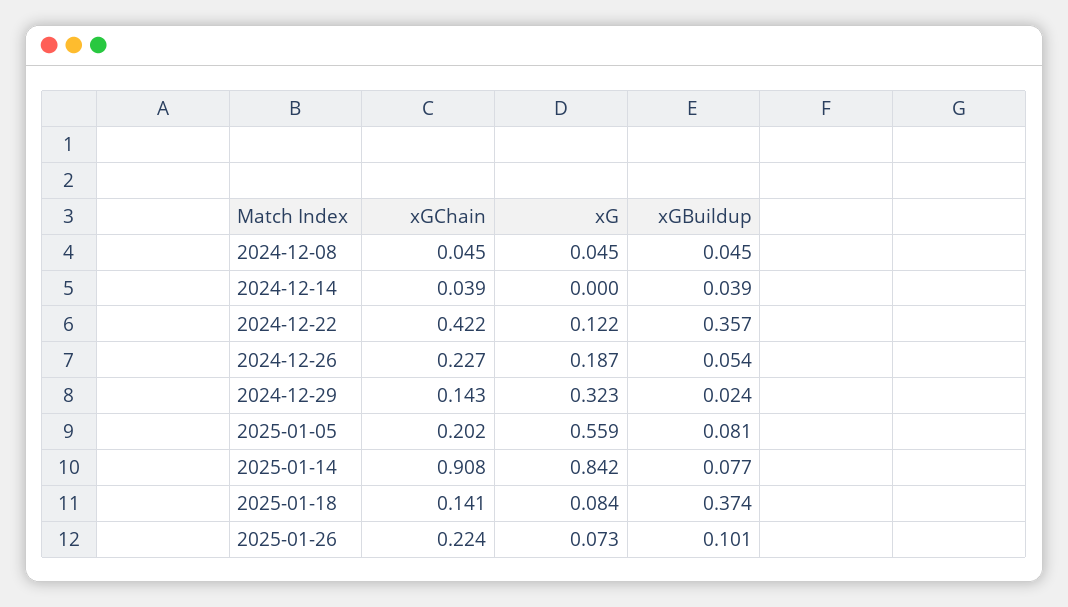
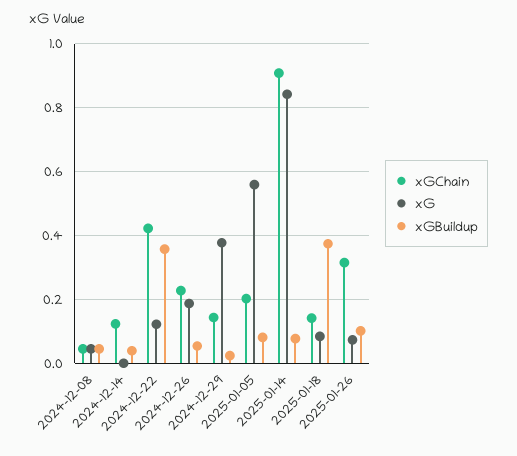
  {
    "xGChain": {
      "2024-12-08": 0.045,
-     "2024-12-14": 0.039,
+     "2024-12-14": 0.12,
      "2024-12-22": 0.422,
      "2024-12-26": 0.227,
      "2024-12-29": 0.143,
      "2025-01-05": 0.202,
      "2025-01-14": 0.908,
      "2025-01-18": 0.141,
-     "2025-01-26": 0.224
+     "2025-01-26": 0.32
    },
    "xG": {
      "2024-12-08": 0.045,
      "2024-12-14": 0,
      "2024-12-22": 0.122,
      "2024-12-26": 0.187,
-     "2024-12-29": 0.323,
+     "2024-12-29": 0.38,
      "2025-01-05": 0.559,
      "2025-01-14": 0.842,
      "2025-01-18": 0.084,
      "2025-01-26": 0.073
    },
    "xGBuildup": {
      "2024-12-08": 0.045,
      "2024-12-14": 0.039,
      "2024-12-22": 0.357,
      "2024-12-26": 0.054,
      "2024-12-29": 0.024,
      "2025-01-05": 0.081,
      "2025-01-14": 0.077,
      "2025-01-18": 0.374,
      "2025-01-26": 0.101
    }
  }

